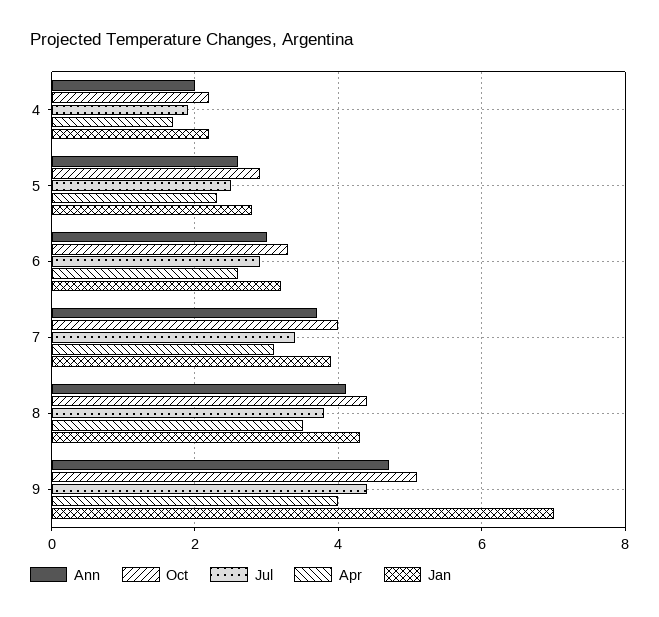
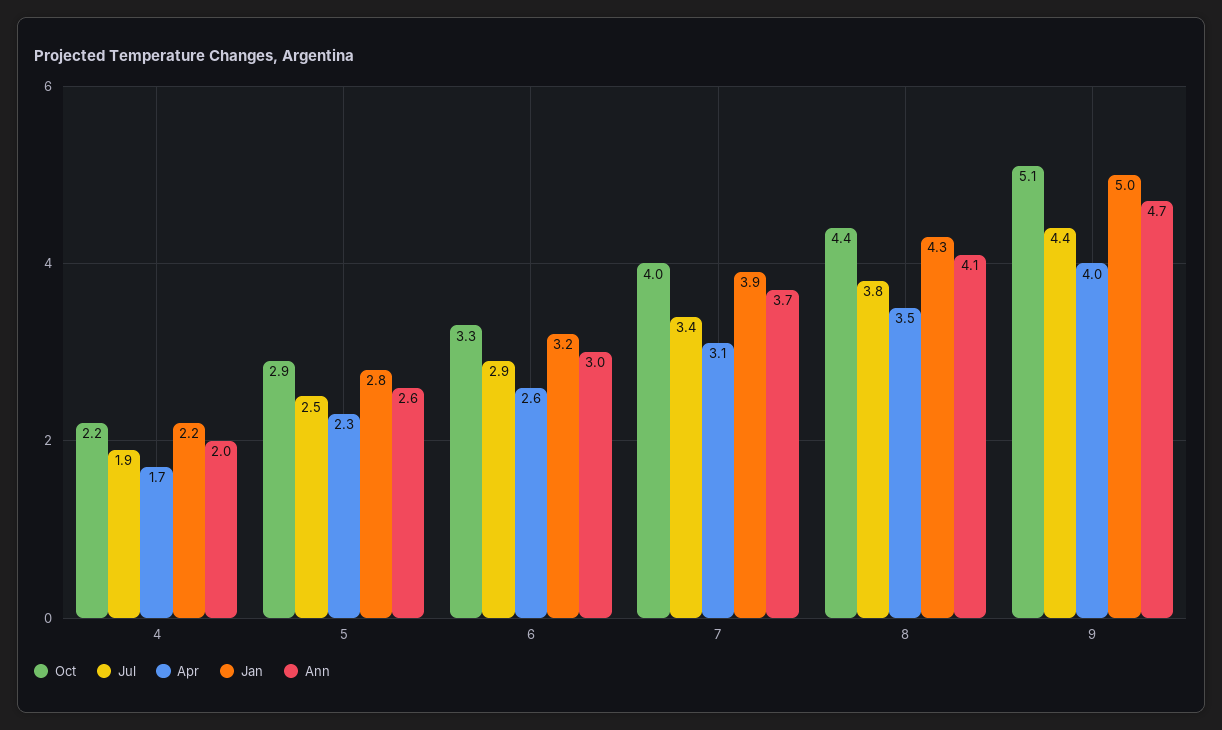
  {
    "Ann": {
      "4": 2,
      "5": 2.6,
      "6": 3,
      "7": 3.7,
      "8": 4.1,
      "9": 4.7
    },
    "Oct": {
      "4": 2.2,
      "5": 2.9,
      "6": 3.3,
      "7": 4,
      "8": 4.4,
      "9": 5.1
    },
    "Jul": {
      "4": 1.9,
      "5": 2.5,
      "6": 2.9,
      "7": 3.4,
      "8": 3.8,
      "9": 4.4
    },
    "Apr": {
      "4": 1.7,
      "5": 2.3,
      "6": 2.6,
      "7": 3.1,
      "8": 3.5,
      "9": 4
    },
    "Jan": {
      "4": 2.2,
      "5": 2.8,
      "6": 3.2,
      "7": 3.9,
      "8": 4.3,
-     "9": 7
+     "9": 5
    }
  }

